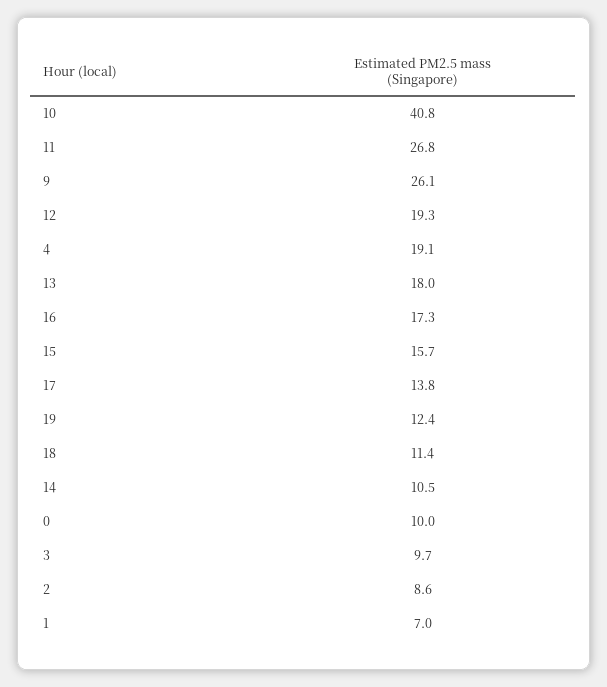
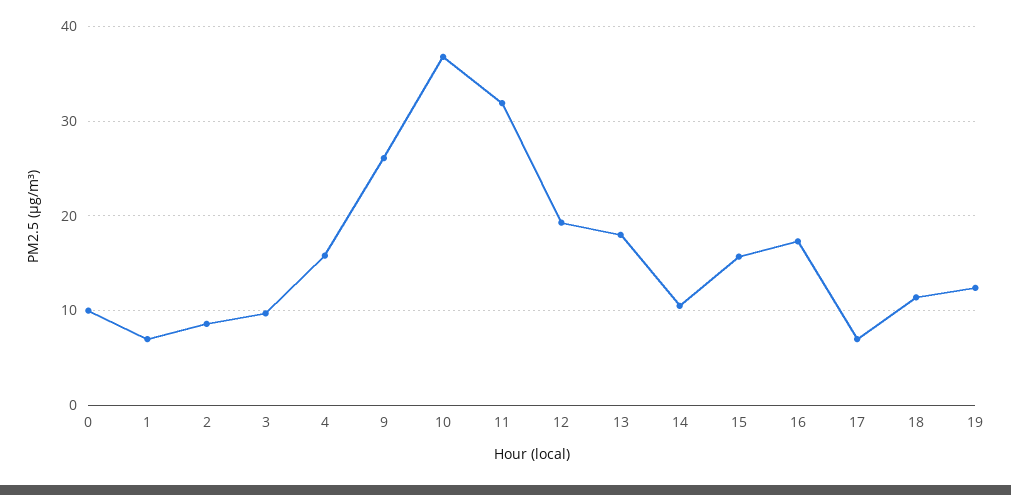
  {
-   "10": 40.8,
+   "10": 37,
-   "11": 26.8,
+   "11": 32,
    "9": 26.1,
    "12": 19.3,
-   "4": 19.1,
+   "4": 16,
    "13": 18,
    "16": 17.3,
    "15": 15.7,
-   "17": 13.8,
+   "17": 7,
    "19": 12.4,
    "18": 11.4,
    "14": 10.5,
    "0": 10,
    "3": 9.7,
    "2": 8.6,
    "1": 7
  }

